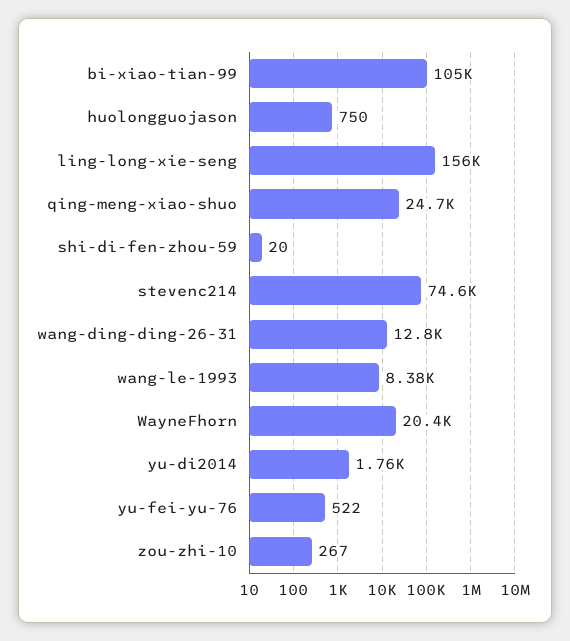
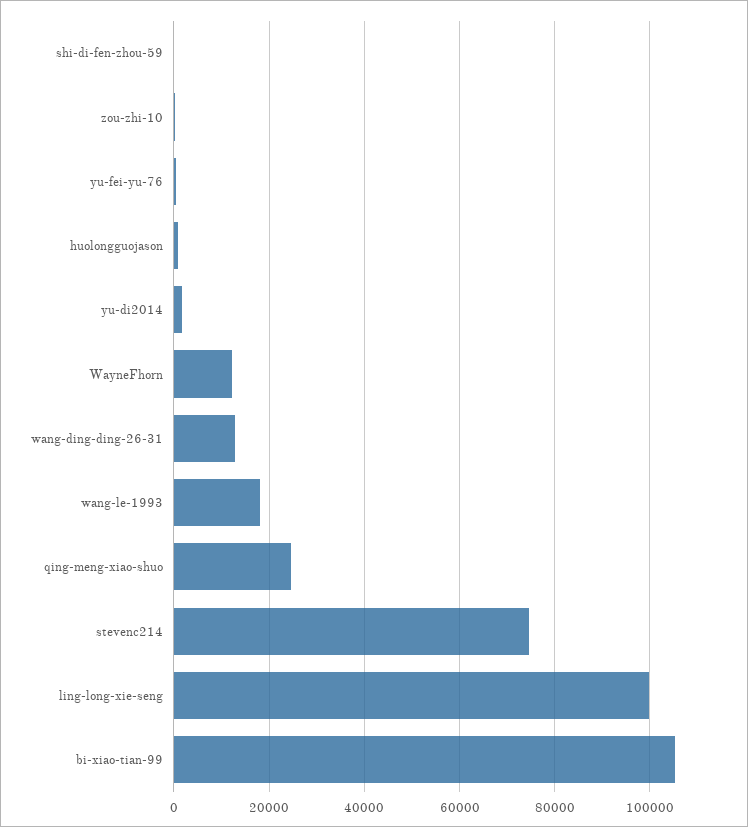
  {
    "bi-xiao-tian-99": 105000,
    "huolongguojason": 750,
-   "ling-long-xie-seng": 156000,
+   "ling-long-xie-seng": 100000,
    "qing-meng-xiao-shuo": 24700,
    "shi-di-fen-zhou-59": 20,
    "stevenc214": 74600,
    "wang-ding-ding-26-31": 12800,
-   "wang-le-1993": 8380,
+   "wang-le-1993": 18000,
-   "WayneFhorn": 20400,
+   "WayneFhorn": 12000,
    "yu-di2014": 1760,
    "yu-fei-yu-76": 522,
    "zou-zhi-10": 267
  }

